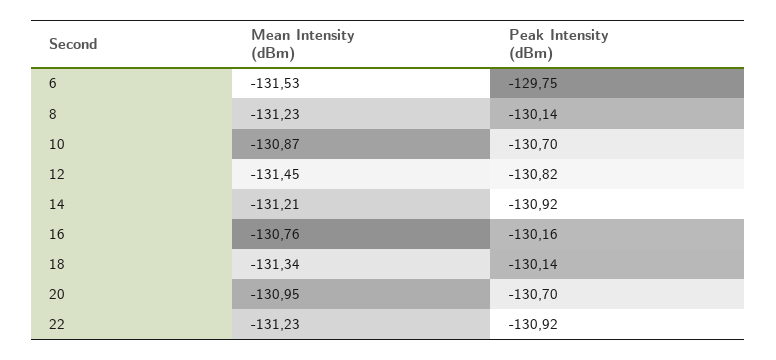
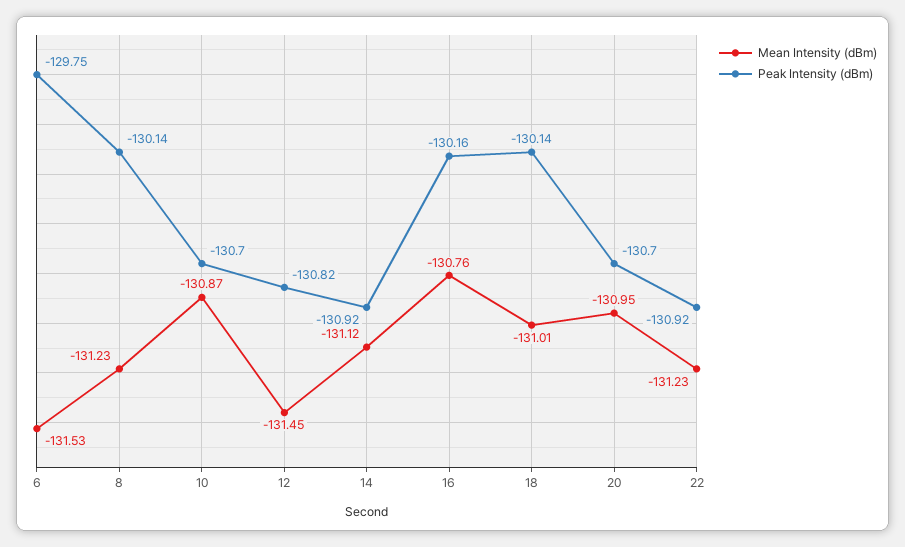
  {
    "Mean Intensity (dBm)": {
      "6": -131.53,
      "8": -131.23,
      "10": -130.87,
      "12": -131.45,
-     "14": -131.21,
+     "14": -131.12,
      "16": -130.76,
-     "18": -131.34,
+     "18": -131.01,
      "20": -130.95,
      "22": -131.23
    },
    "Peak Intensity (dBm)": {
      "6": -129.75,
      "8": -130.14,
      "10": -130.7,
      "12": -130.82,
      "14": -130.92,
      "16": -130.16,
      "18": -130.14,
      "20": -130.7,
      "22": -130.92
    }
  }

